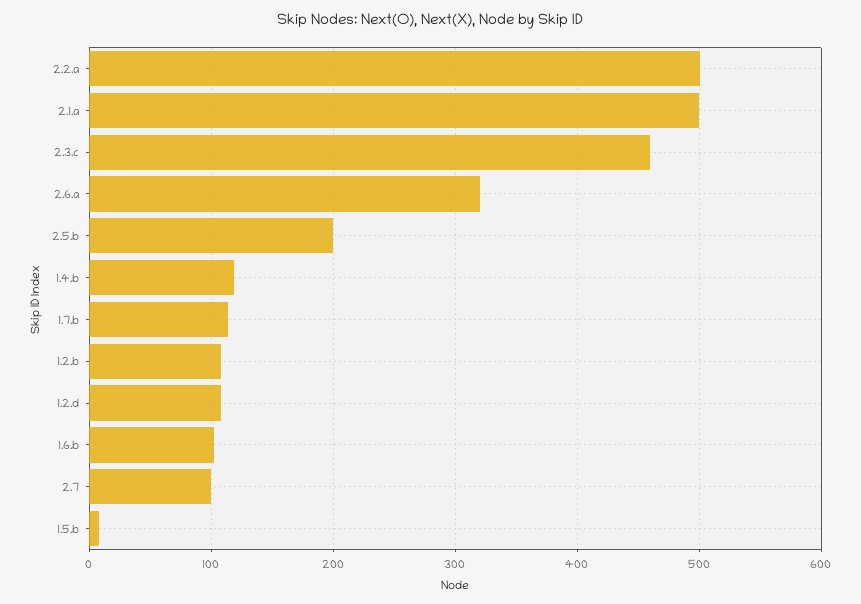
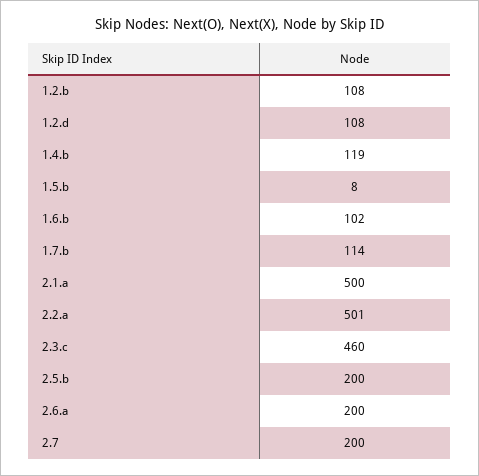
  {
    "2.2.a": 501,
    "2.1.a": 500,
    "2.3.c": 460,
-   "2.6.a": 320,
+   "2.6.a": 200,
    "2.5.b": 200,
    "1.4.b": 119,
    "1.7.b": 114,
    "1.2.b": 108,
    "1.2.d": 108,
    "1.6.b": 102,
-   "2.7": 100,
+   "2.7": 200,
    "1.5.b": 8
  }

